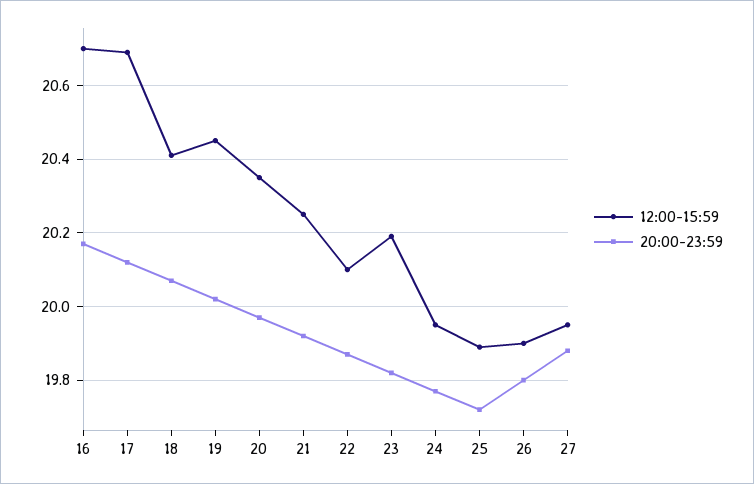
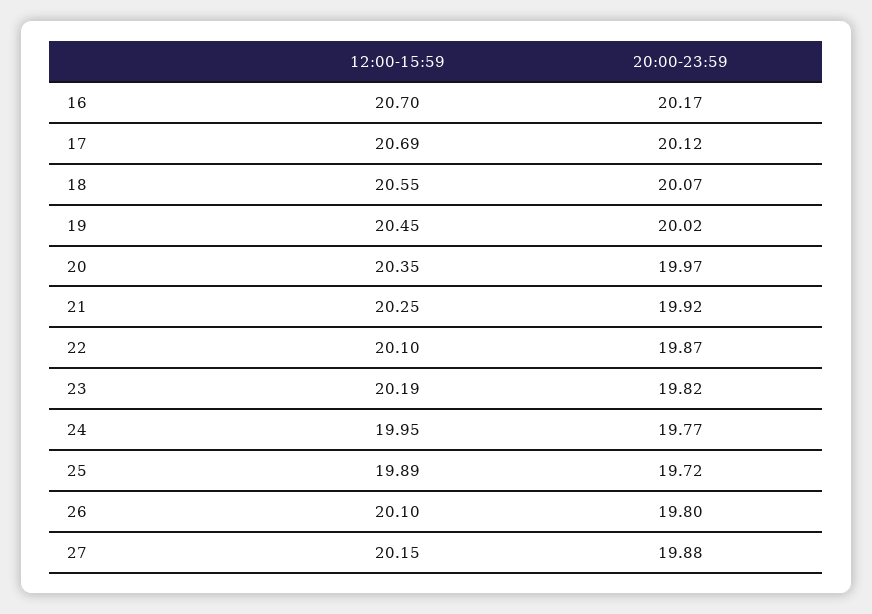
  {
    "12:00-15:59": {
      "16": 20.7,
      "17": 20.69,
-     "18": 20.4,
+     "18": 20.55,
      "19": 20.45,
      "20": 20.35,
      "21": 20.25,
      "22": 20.1,
      "23": 20.19,
      "24": 19.95,
      "25": 19.89,
-     "26": 19.9,
+     "26": 20.1,
-     "27": 19.95
+     "27": 20.15
    },
    "20:00-23:59": {
      "16": 20.17,
      "17": 20.12,
      "18": 20.07,
      "19": 20.02,
      "20": 19.97,
      "21": 19.92,
      "22": 19.87,
      "23": 19.82,
      "24": 19.77,
      "25": 19.72,
      "26": 19.8,
      "27": 19.88
    }
  }

